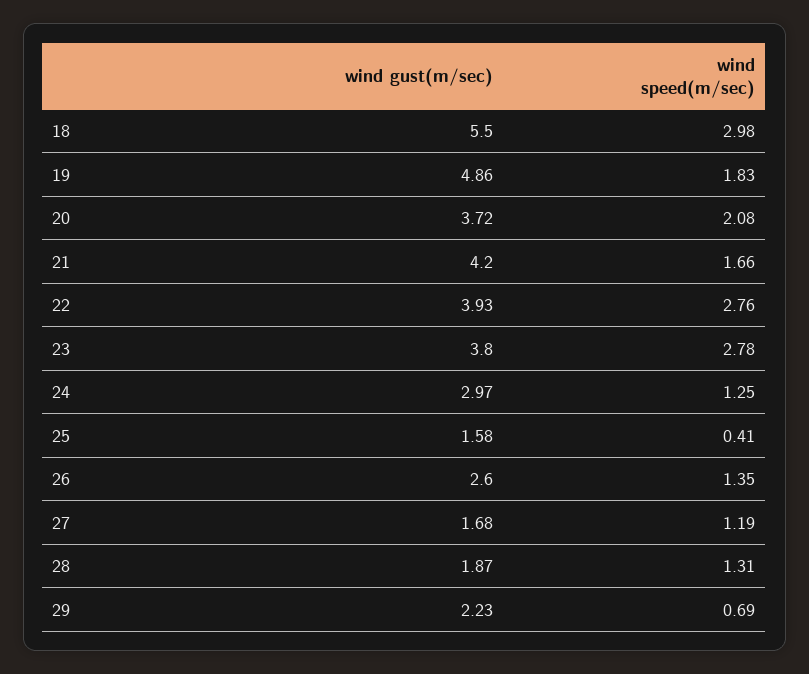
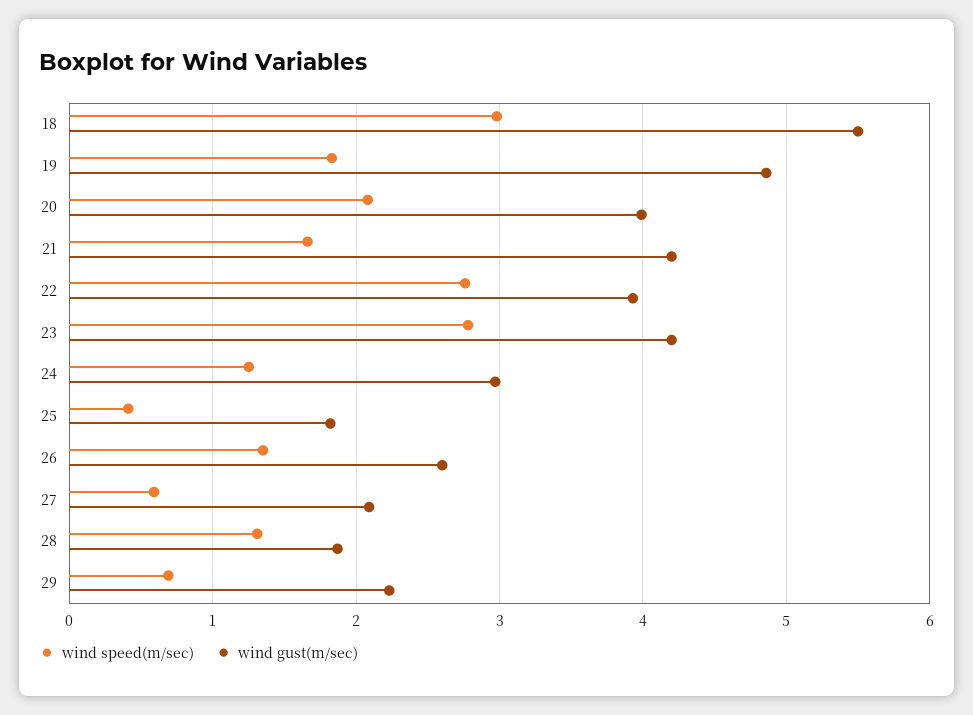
  {
    "wind gust(m/sec)": {
      "18": 5.5,
      "19": 4.86,
-     "20": 3.72,
+     "20": 4,
      "21": 4.2,
      "22": 3.93,
-     "23": 3.8,
+     "23": 4.2,
      "24": 2.97,
-     "25": 1.58,
+     "25": 1.8,
      "26": 2.6,
-     "27": 1.68,
+     "27": 2.1,
      "28": 1.87,
      "29": 2.23
    },
    "wind speed(m/sec)": {
      "18": 2.98,
      "19": 1.83,
      "20": 2.08,
      "21": 1.66,
      "22": 2.76,
      "23": 2.78,
      "24": 1.25,
      "25": 0.41,
      "26": 1.35,
-     "27": 1.19,
+     "27": 0.6,
      "28": 1.31,
      "29": 0.69
    }
  }

